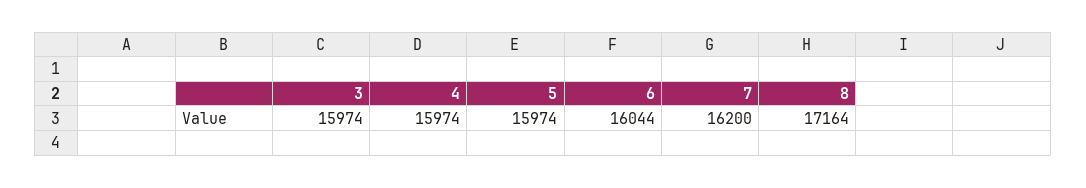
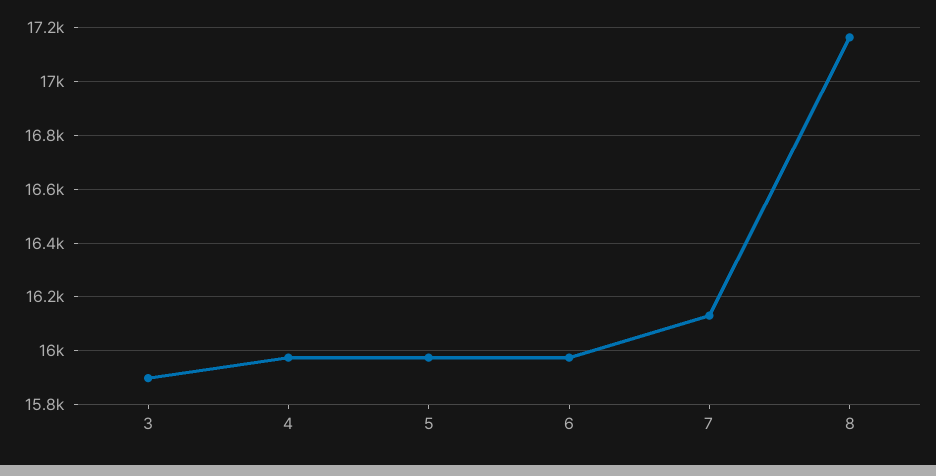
  {
-   "3": 15974,
+   "3": 15900,
    "4": 15974,
    "5": 15974,
-   "6": 16044,
+   "6": 15975,
-   "7": 16200,
+   "7": 16125,
    "8": 17164
  }

